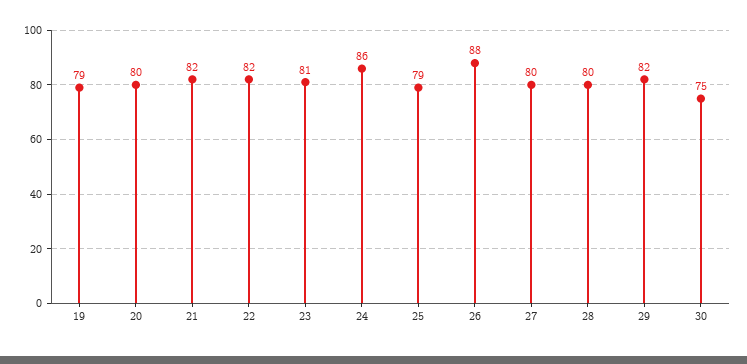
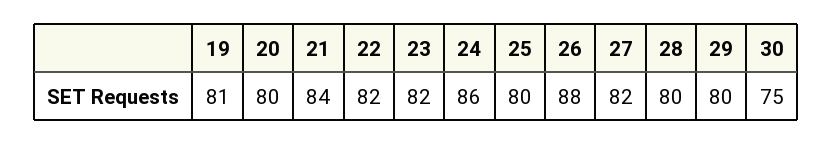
  {
-   "19": 79,
+   "19": 81,
    "20": 80,
-   "21": 82,
+   "21": 84,
    "22": 82,
-   "23": 81,
+   "23": 82,
    "24": 86,
-   "25": 79,
+   "25": 80,
    "26": 88,
-   "27": 80,
+   "27": 82,
    "28": 80,
-   "29": 82,
+   "29": 80,
    "30": 75
  }

